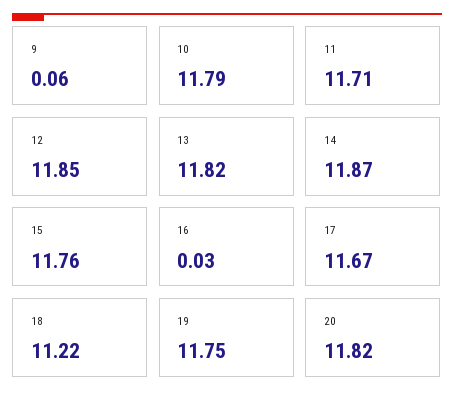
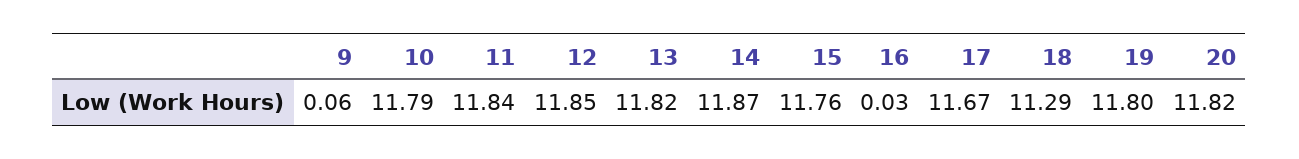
  {
    "9": 0.06,
    "10": 11.79,
-   "11": 11.71,
+   "11": 11.84,
    "12": 11.85,
    "13": 11.82,
    "14": 11.87,
    "15": 11.76,
    "16": 0.03,
    "17": 11.67,
-   "18": 11.22,
+   "18": 11.29,
-   "19": 11.75,
+   "19": 11.8,
    "20": 11.82
  }

